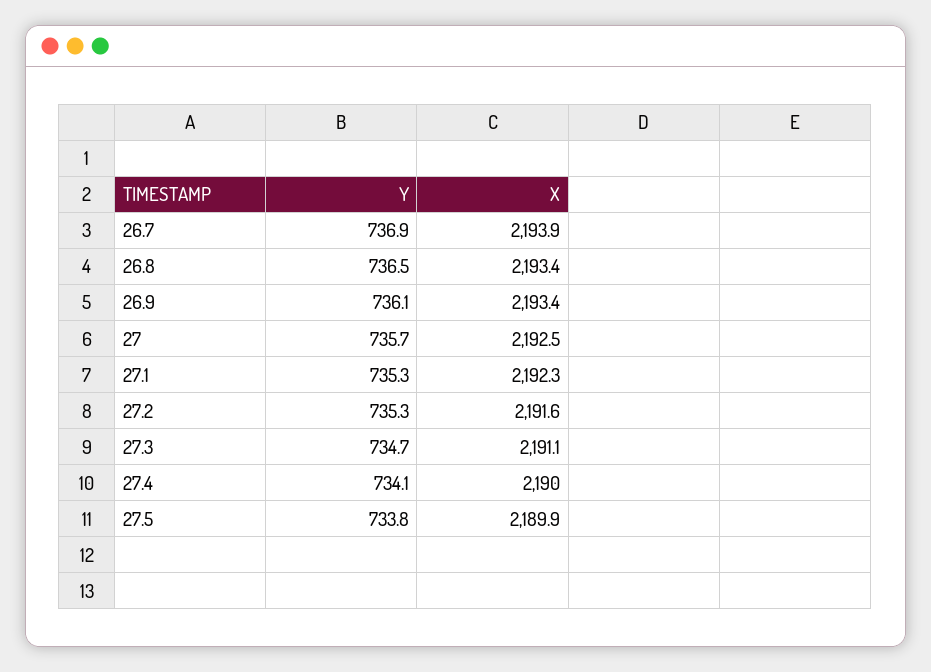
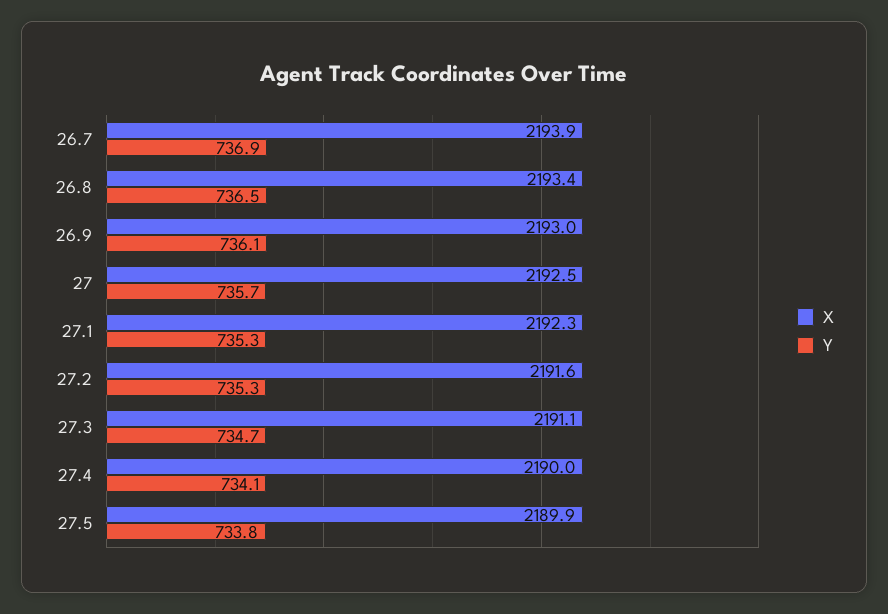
  {
    "Y": {
      "26.7": 736.9,
      "26.8": 736.5,
      "26.9": 736.1,
      "27": 735.7,
      "27.1": 735.3,
      "27.2": 735.3,
      "27.3": 734.7,
      "27.4": 734.1,
      "27.5": 733.8
    },
    "X": {
      "26.7": 2193.9,
      "26.8": 2193.4,
-     "26.9": 2193.4,
+     "26.9": 2193,
      "27": 2192.5,
      "27.1": 2192.3,
      "27.2": 2191.6,
      "27.3": 2191.1,
      "27.4": 2190,
      "27.5": 2189.9
    }
  }

